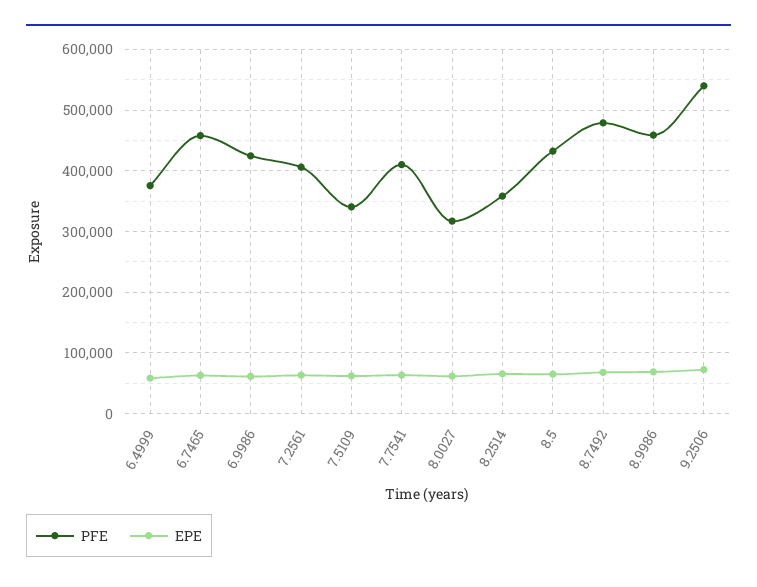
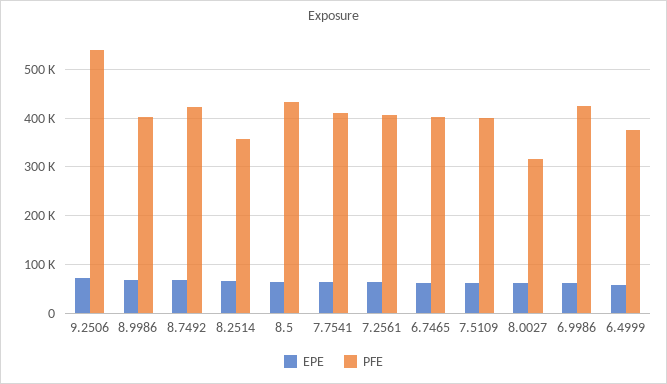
  {
    "PFE": {
      "6.4999": 380000,
-     "6.7465": 460000,
+     "6.7465": 400000,
      "6.9986": 420000,
      "7.2561": 410000,
-     "7.5109": 340000,
+     "7.5109": 400000,
      "7.7541": 410000,
      "8.0027": 320000,
      "8.2514": 360000,
      "8.5": 430000,
-     "8.7492": 480000,
+     "8.7492": 420000,
-     "8.9986": 460000,
+     "8.9986": 400000,
      "9.2506": 540000
    },
    "EPE": {
      "6.4999": 60000,
      "6.7465": 60000,
      "6.9986": 60000,
      "7.2561": 60000,
      "7.5109": 60000,
      "7.7541": 60000,
      "8.0027": 60000,
      "8.2514": 70000,
      "8.5": 60000,
      "8.7492": 70000,
      "8.9986": 70000,
      "9.2506": 70000
    }
  }

